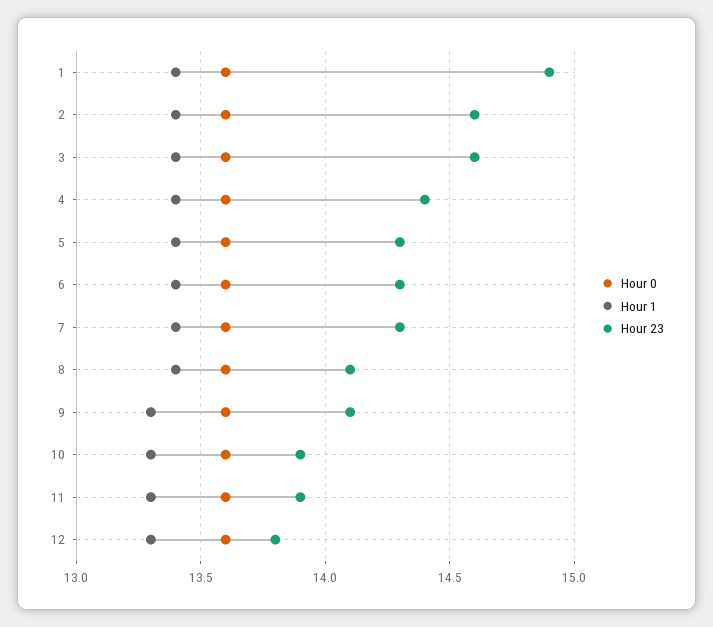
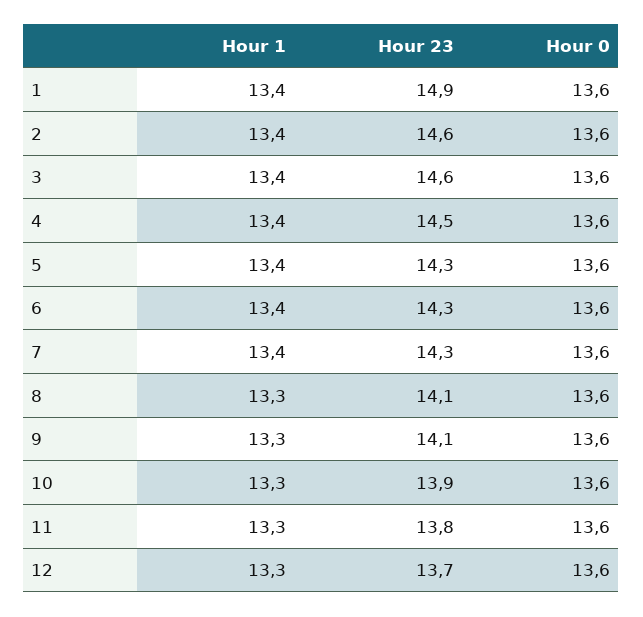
  {
    "Hour 0": {
      "1": 13.6,
      "2": 13.6,
      "3": 13.6,
      "4": 13.6,
      "5": 13.6,
      "6": 13.6,
      "7": 13.6,
      "8": 13.6,
      "9": 13.6,
      "10": 13.6,
      "11": 13.6,
      "12": 13.6
    },
    "Hour 1": {
      "1": 13.4,
      "2": 13.4,
      "3": 13.4,
      "4": 13.4,
      "5": 13.4,
      "6": 13.4,
      "7": 13.4,
-     "8": 13.4,
+     "8": 13.3,
      "9": 13.3,
      "10": 13.3,
      "11": 13.3,
      "12": 13.3
    },
    "Hour 23": {
      "1": 14.9,
      "2": 14.6,
      "3": 14.6,
-     "4": 14.4,
+     "4": 14.5,
      "5": 14.3,
      "6": 14.3,
      "7": 14.3,
      "8": 14.1,
      "9": 14.1,
      "10": 13.9,
-     "11": 13.9,
+     "11": 13.8,
-     "12": 13.8
+     "12": 13.7
    }
  }

